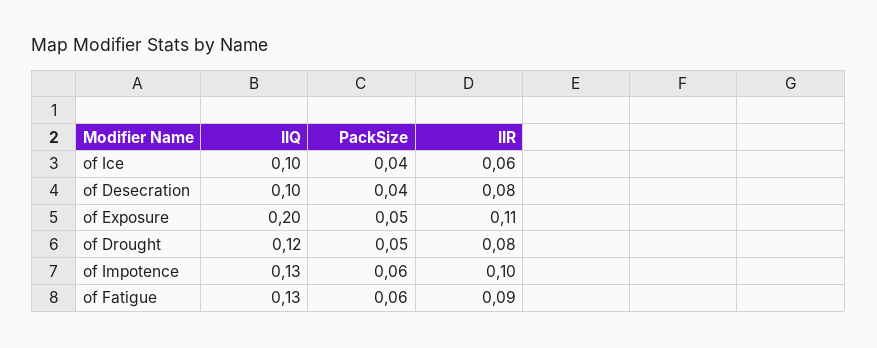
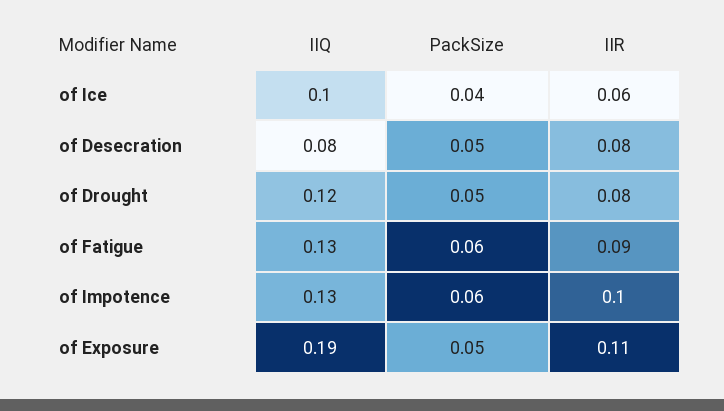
  {
    "IIQ": {
      "of Ice": 0.1,
-     "of Desecration": 0.1,
+     "of Desecration": 0.08,
-     "of Exposure": 0.2,
+     "of Exposure": 0.19,
      "of Drought": 0.12,
      "of Impotence": 0.13,
      "of Fatigue": 0.13
    },
    "PackSize": {
      "of Ice": 0.04,
-     "of Desecration": 0.04,
+     "of Desecration": 0.05,
      "of Exposure": 0.05,
      "of Drought": 0.05,
      "of Impotence": 0.06,
      "of Fatigue": 0.06
    },
    "IIR": {
      "of Ice": 0.06,
      "of Desecration": 0.08,
      "of Exposure": 0.11,
      "of Drought": 0.08,
      "of Impotence": 0.1,
      "of Fatigue": 0.09
    }
  }

